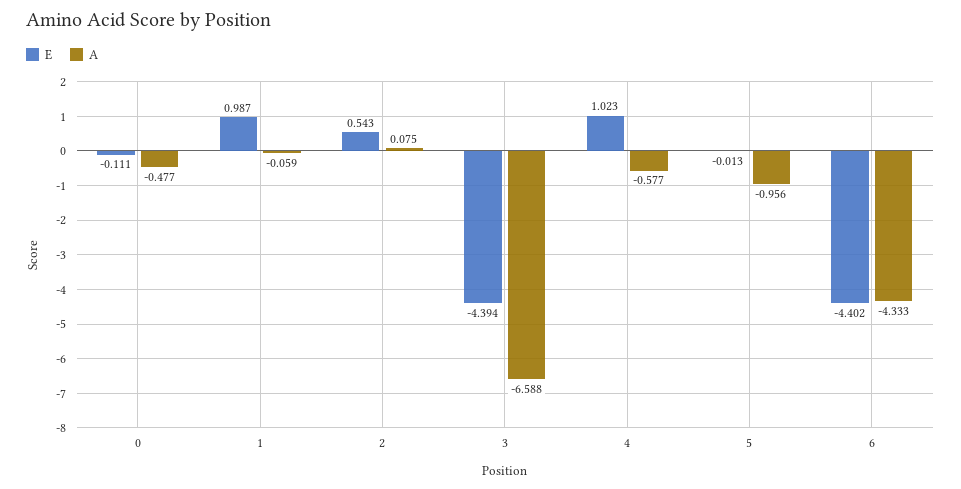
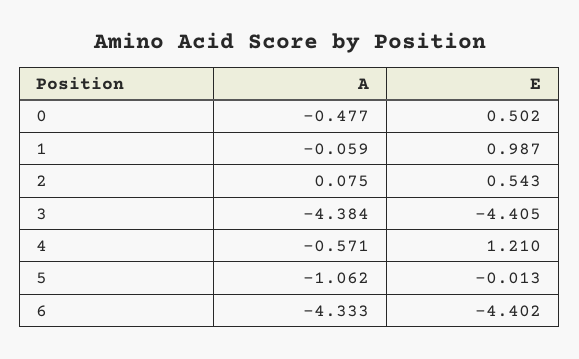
  {
    "E": {
-     "0": -0.111,
+     "0": 0.502,
      "1": 0.987,
      "2": 0.543,
-     "3": -4.394,
+     "3": -4.405,
-     "4": 1.023,
+     "4": 1.21,
      "5": -0.013,
      "6": -4.402
    },
    "A": {
      "0": -0.477,
      "1": -0.059,
      "2": 0.075,
-     "3": -6.588,
+     "3": -4.384,
-     "4": -0.577,
+     "4": -0.571,
-     "5": -0.956,
+     "5": -1.062,
      "6": -4.333
    }
  }

